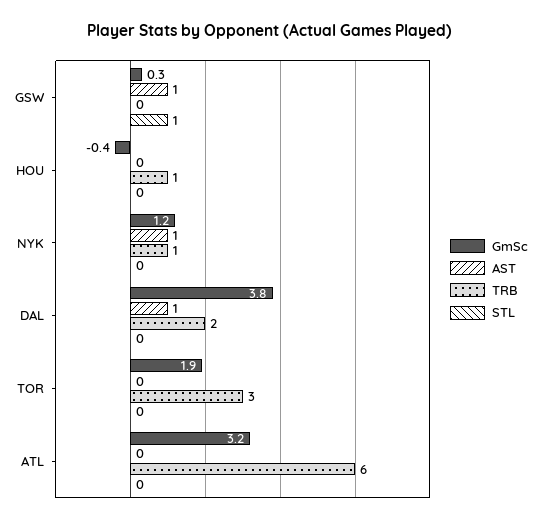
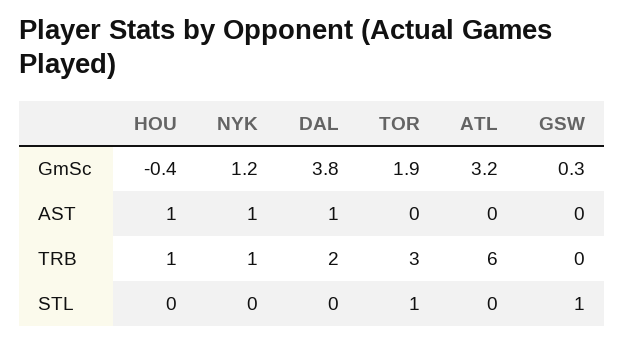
  {
    "GmSc": {
      "GSW": 0.3,
      "HOU": -0.4,
      "NYK": 1.2,
      "DAL": 3.8,
      "TOR": 1.9,
      "ATL": 3.2
    },
    "AST": {
-     "GSW": 1,
+     "GSW": 0,
-     "HOU": 0,
+     "HOU": 1,
      "NYK": 1,
      "DAL": 1,
      "TOR": 0,
      "ATL": 0
    },
    "TRB": {
      "GSW": 0,
      "HOU": 1,
      "NYK": 1,
      "DAL": 2,
      "TOR": 3,
      "ATL": 6
    },
    "STL": {
      "GSW": 1,
      "HOU": 0,
      "NYK": 0,
      "DAL": 0,
-     "TOR": 0,
+     "TOR": 1,
      "ATL": 0
    }
  }

